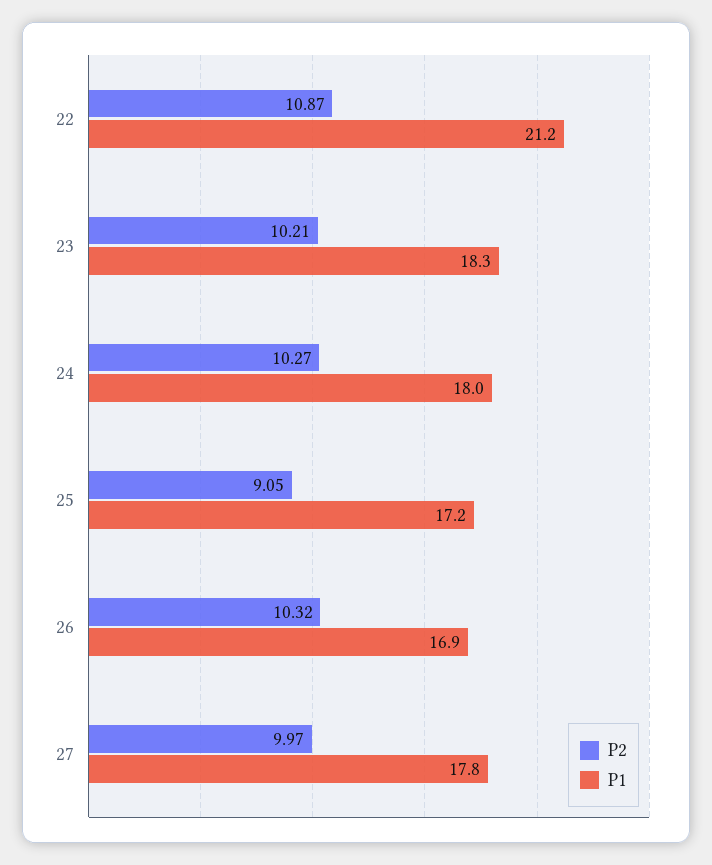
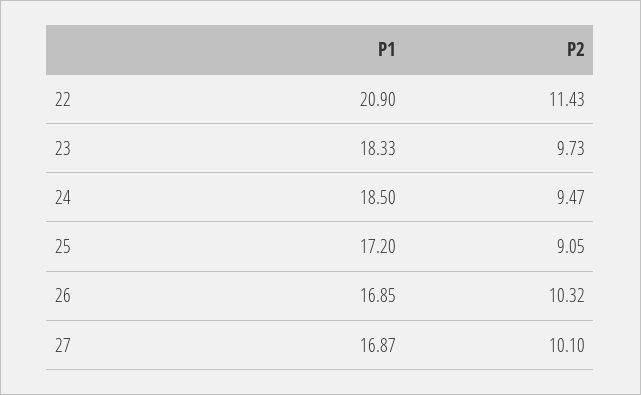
  {
    "P2": {
-     "22": 10.87,
+     "22": 11.43,
-     "23": 10.21,
+     "23": 9.73,
-     "24": 10.27,
+     "24": 9.47,
      "25": 9.05,
      "26": 10.32,
-     "27": 9.97
+     "27": 10.1
    },
    "P1": {
-     "22": 21.2,
+     "22": 20.9,
      "23": 18.33,
-     "24": 18,
+     "24": 18.5,
      "25": 17.2,
      "26": 16.85,
-     "27": 17.8
+     "27": 16.87
    }
  }

